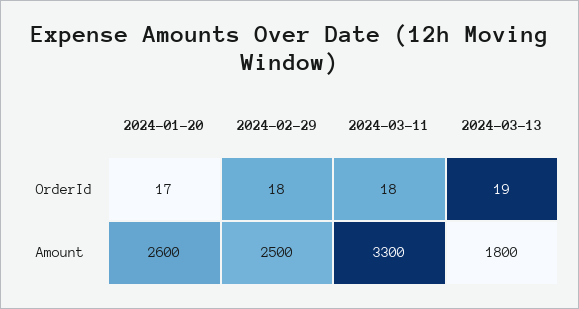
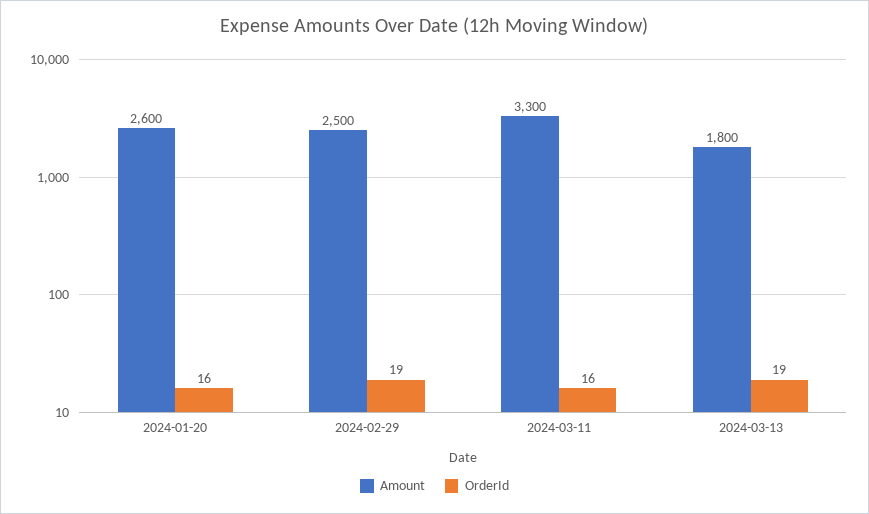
  {
    "OrderId": {
-     "2024-01-20": 17,
+     "2024-01-20": 16,
-     "2024-02-29": 18,
+     "2024-02-29": 19,
-     "2024-03-11": 18,
+     "2024-03-11": 16,
      "2024-03-13": 19
    },
    "Amount": {
      "2024-01-20": 2600,
      "2024-02-29": 2500,
      "2024-03-11": 3300,
      "2024-03-13": 1800
    }
  }

